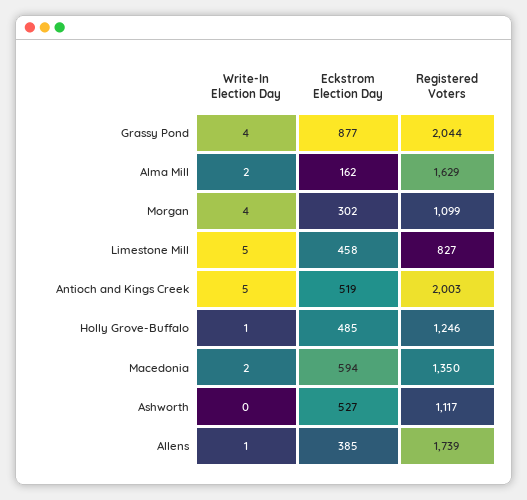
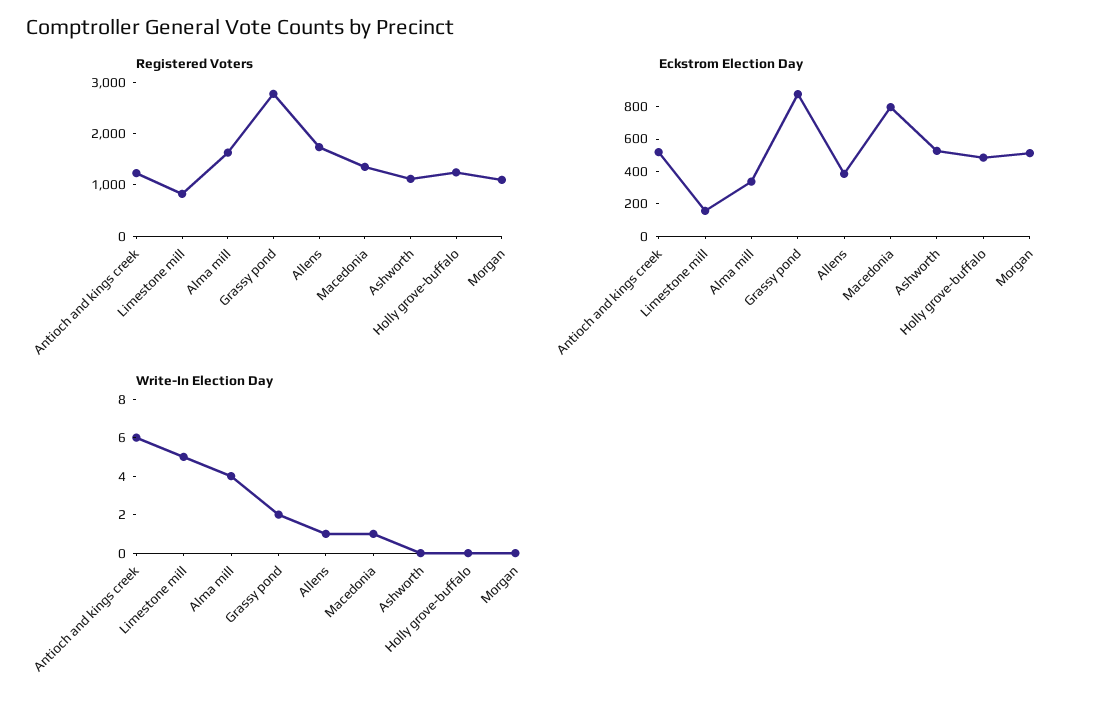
  {
    "Write-In Election Day": {
-     "Grassy Pond": 4,
+     "Grassy Pond": 2,
-     "Alma Mill": 2,
+     "Alma Mill": 4,
-     "Morgan": 4,
+     "Morgan": 0,
      "Limestone Mill": 5,
-     "Antioch and Kings Creek": 5,
+     "Antioch and Kings Creek": 6,
-     "Holly Grove-Buffalo": 1,
+     "Holly Grove-Buffalo": 0,
-     "Macedonia": 2,
+     "Macedonia": 1,
      "Ashworth": 0,
      "Allens": 1
    },
    "Eckstrom Election Day": {
      "Grassy Pond": 877,
-     "Alma Mill": 162,
+     "Alma Mill": 350,
-     "Morgan": 302,
+     "Morgan": 500,
-     "Limestone Mill": 458,
+     "Limestone Mill": 150,
      "Antioch and Kings Creek": 519,
      "Holly Grove-Buffalo": 485,
-     "Macedonia": 594,
+     "Macedonia": 800,
      "Ashworth": 527,
      "Allens": 385
    },
    "Registered Voters": {
-     "Grassy Pond": 2044,
+     "Grassy Pond": 2800,
      "Alma Mill": 1629,
      "Morgan": 1099,
      "Limestone Mill": 827,
-     "Antioch and Kings Creek": 2003,
+     "Antioch and Kings Creek": 1200,
      "Holly Grove-Buffalo": 1246,
      "Macedonia": 1350,
      "Ashworth": 1117,
      "Allens": 1739
    }
  }

